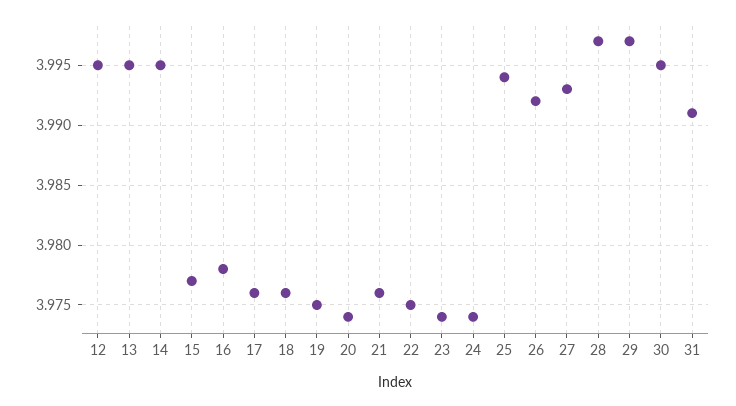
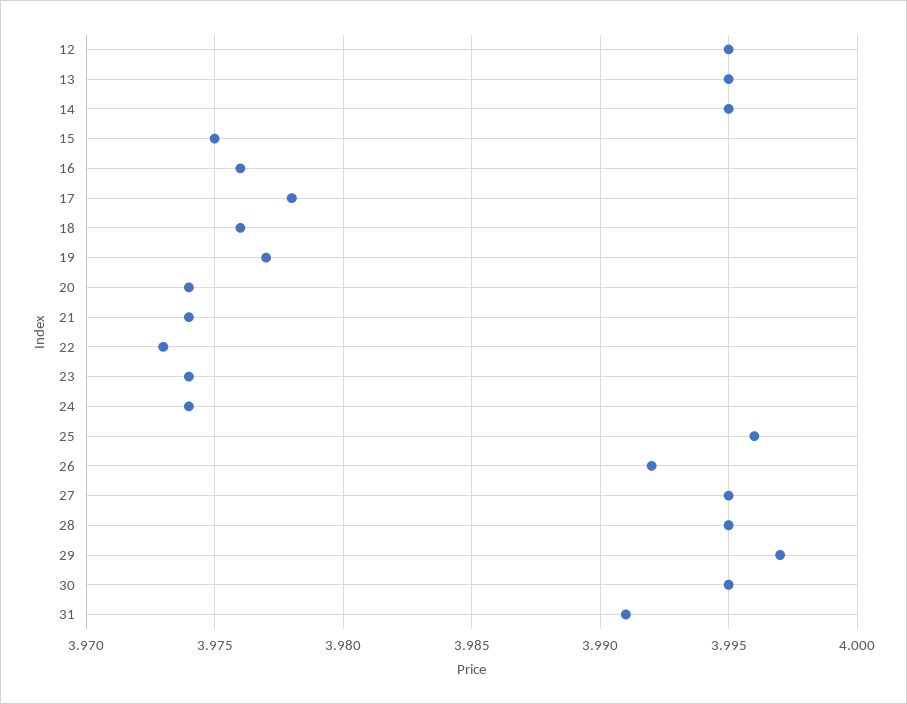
  {
    "12": 3.995,
    "13": 3.995,
    "14": 3.995,
-   "15": 3.977,
+   "15": 3.975,
-   "16": 3.978,
+   "16": 3.976,
-   "17": 3.976,
+   "17": 3.978,
    "18": 3.976,
-   "19": 3.975,
+   "19": 3.977,
    "20": 3.974,
-   "21": 3.976,
+   "21": 3.974,
-   "22": 3.975,
+   "22": 3.973,
    "23": 3.974,
    "24": 3.974,
-   "25": 3.994,
+   "25": 3.996,
    "26": 3.992,
-   "27": 3.993,
+   "27": 3.995,
-   "28": 3.997,
+   "28": 3.995,
    "29": 3.997,
    "30": 3.995,
    "31": 3.991
  }

